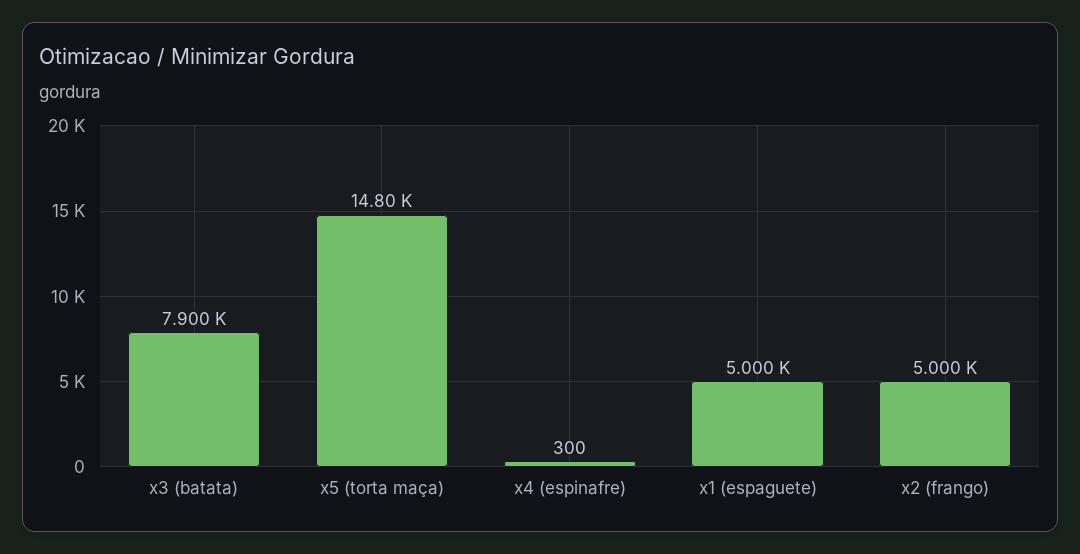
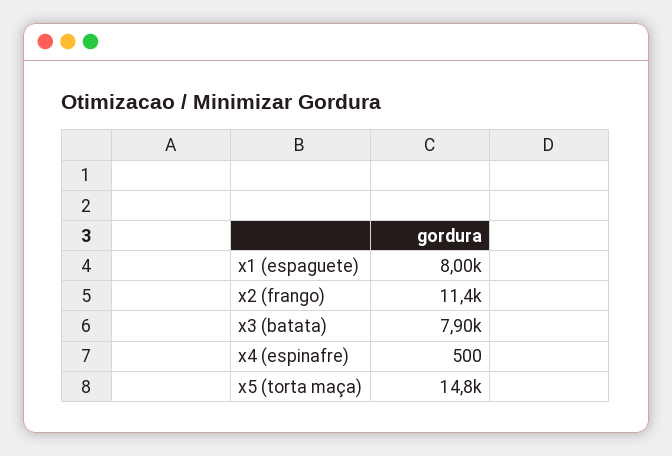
  {
    "x3 (batata)": 7900,
    "x5 (torta maça)": 14800,
-   "x4 (espinafre)": 300,
+   "x4 (espinafre)": 500,
-   "x1 (espaguete)": 5000,
+   "x1 (espaguete)": 8000,
-   "x2 (frango)": 5000
+   "x2 (frango)": 11400
  }

